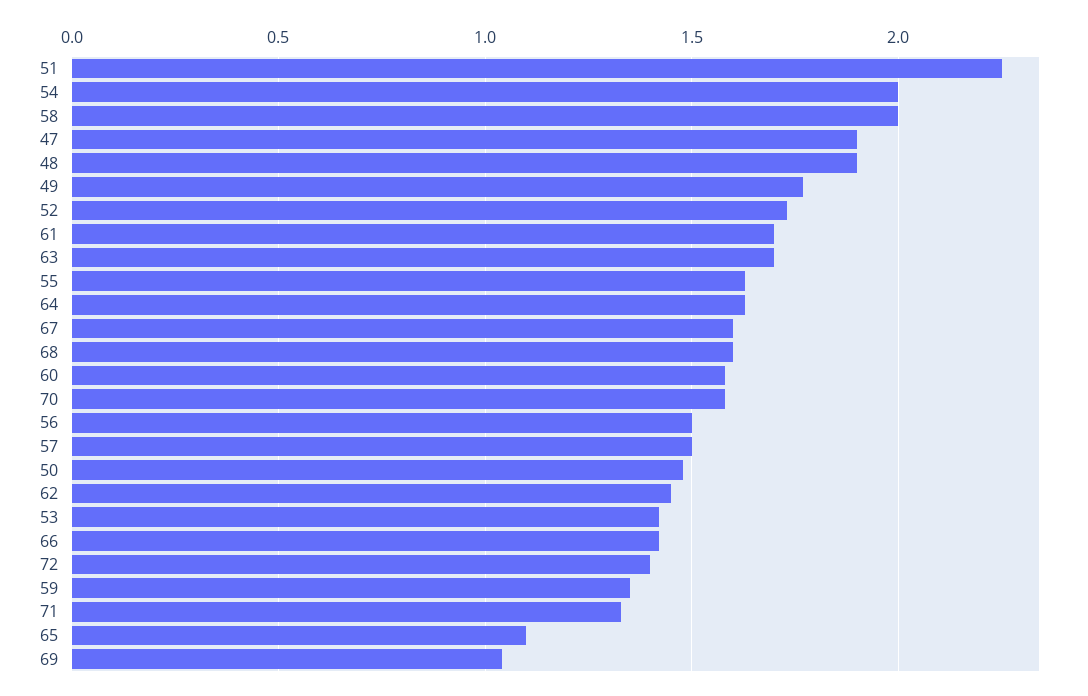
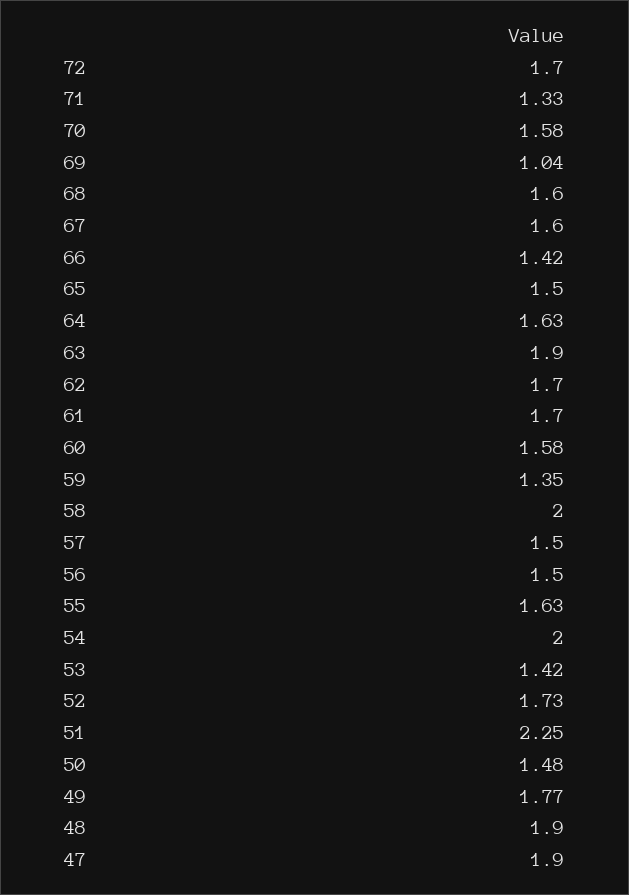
  {
    "51": 2.25,
    "54": 2,
    "58": 2,
    "47": 1.9,
    "48": 1.9,
    "49": 1.77,
    "52": 1.73,
    "61": 1.7,
-   "63": 1.7,
+   "63": 1.9,
    "55": 1.63,
    "64": 1.63,
    "67": 1.6,
    "68": 1.6,
    "60": 1.58,
    "70": 1.58,
    "56": 1.5,
    "57": 1.5,
    "50": 1.48,
-   "62": 1.45,
+   "62": 1.7,
    "53": 1.42,
    "66": 1.42,
-   "72": 1.4,
+   "72": 1.7,
    "59": 1.35,
    "71": 1.33,
-   "65": 1.1,
+   "65": 1.5,
    "69": 1.04
  }

